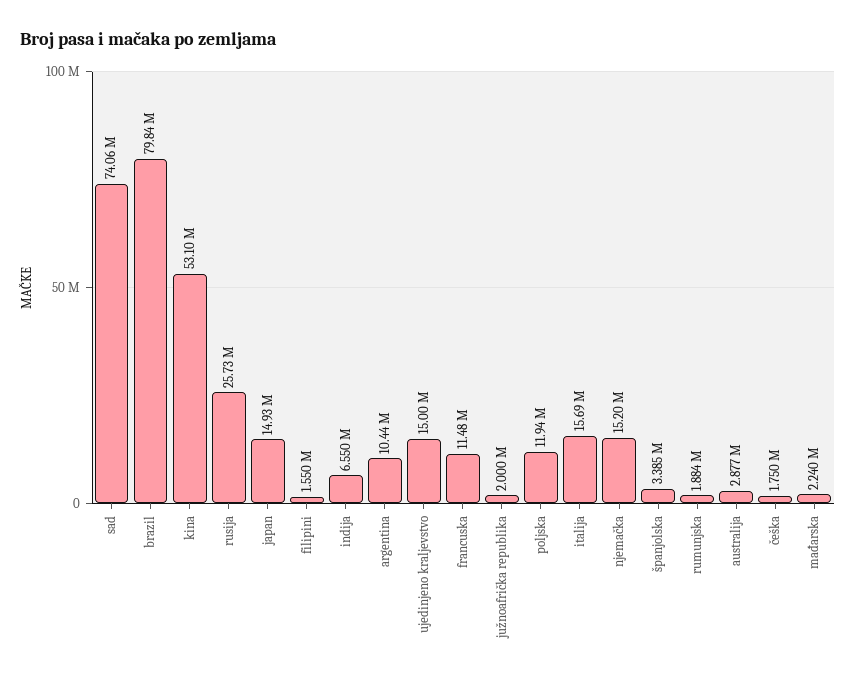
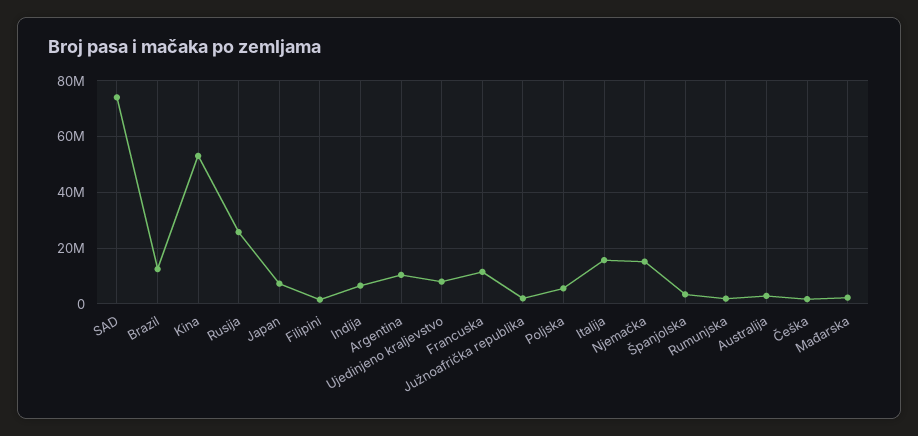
  {
    "sad": 74060000,
-   "brazil": 79840000,
+   "brazil": 12500000,
    "kina": 53100000,
    "rusija": 25730000,
-   "japan": 14930000,
+   "japan": 7500000,
    "filipini": 1550000,
    "indija": 6550000,
    "argentina": 10440000,
-   "ujedinjeno kraljevstvo": 15000000,
+   "ujedinjeno kraljevstvo": 7500000,
    "francuska": 11480000,
    "južnoafrička republika": 2000000,
-   "poljska": 11940000,
+   "poljska": 5000000,
    "italija": 15690000,
    "njemačka": 15200000,
    "španjolska": 3385000,
    "rumunjska": 1884000,
    "australija": 2877000,
    "češka": 1750000,
    "mađarska": 2240000
  }

